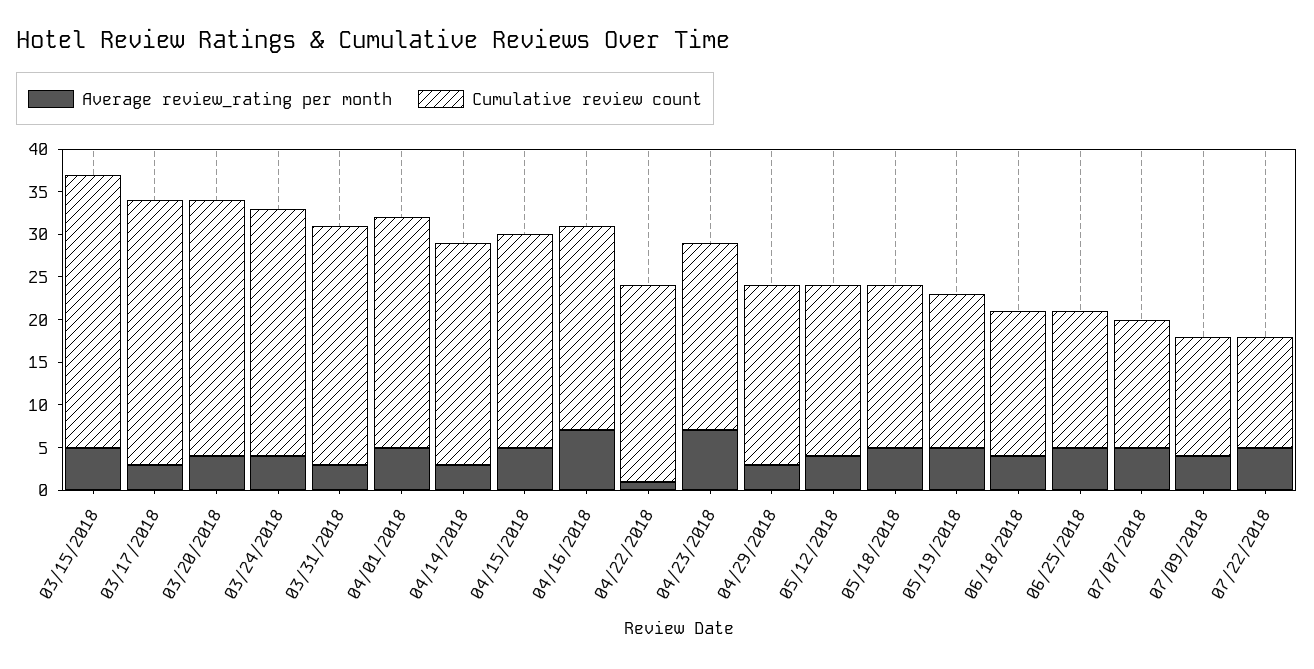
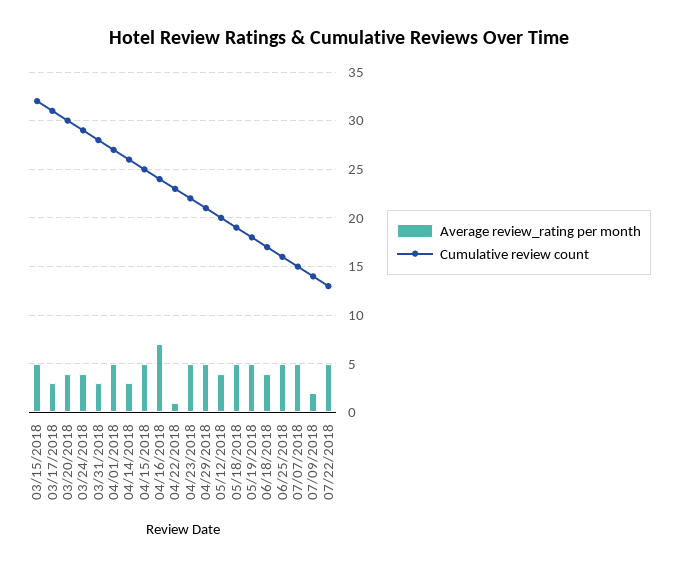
  {
    "Average review_rating per month": {
      "03/15/2018": 5,
      "03/17/2018": 3,
      "03/20/2018": 4,
      "03/24/2018": 4,
      "03/31/2018": 3,
      "04/01/2018": 5,
      "04/14/2018": 3,
      "04/15/2018": 5,
      "04/16/2018": 7,
      "04/22/2018": 1,
-     "04/23/2018": 7,
+     "04/23/2018": 5,
-     "04/29/2018": 3,
+     "04/29/2018": 5,
      "05/12/2018": 4,
      "05/18/2018": 5,
      "05/19/2018": 5,
      "06/18/2018": 4,
      "06/25/2018": 5,
      "07/07/2018": 5,
-     "07/09/2018": 4,
+     "07/09/2018": 2,
      "07/22/2018": 5
    },
    "Cumulative review count": {
      "03/15/2018": 32,
      "03/17/2018": 31,
      "03/20/2018": 30,
      "03/24/2018": 29,
      "03/31/2018": 28,
      "04/01/2018": 27,
      "04/14/2018": 26,
      "04/15/2018": 25,
      "04/16/2018": 24,
      "04/22/2018": 23,
      "04/23/2018": 22,
      "04/29/2018": 21,
      "05/12/2018": 20,
      "05/18/2018": 19,
      "05/19/2018": 18,
      "06/18/2018": 17,
      "06/25/2018": 16,
      "07/07/2018": 15,
      "07/09/2018": 14,
      "07/22/2018": 13
    }
  }

